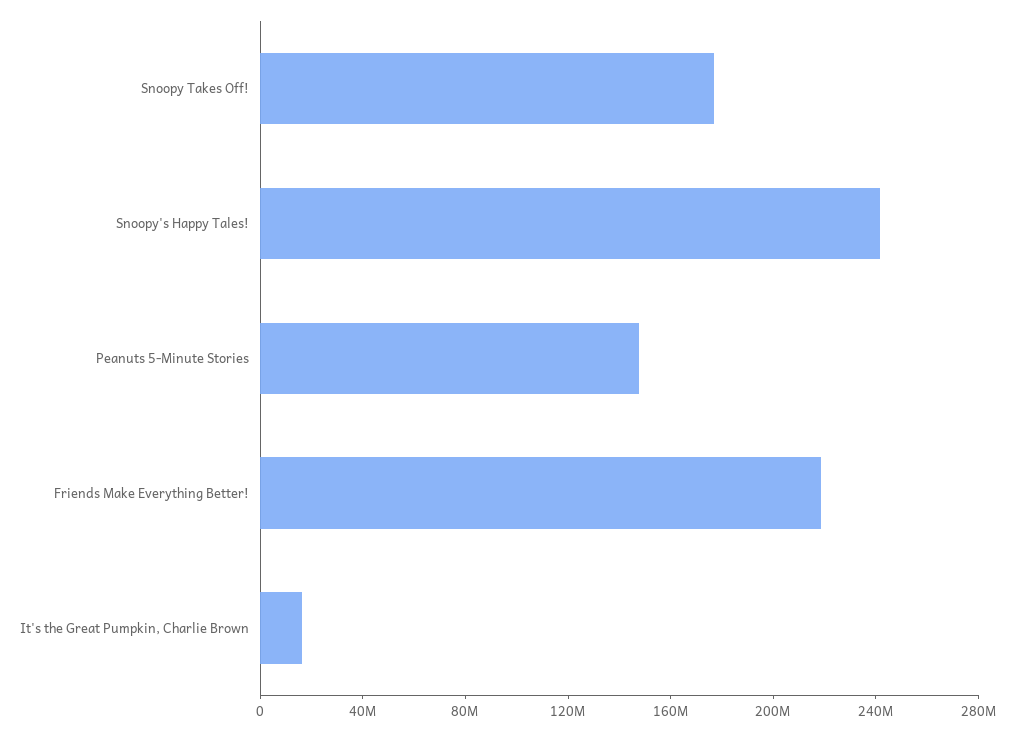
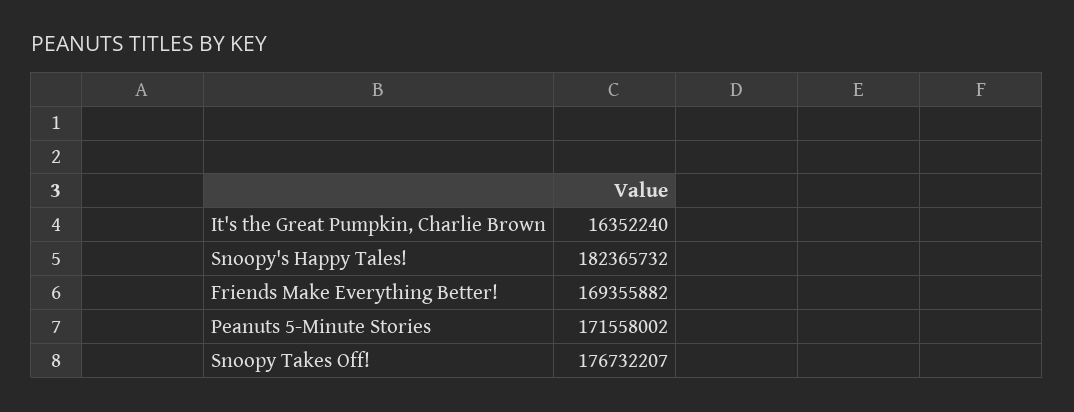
  {
    "Snoopy Takes Off!": 176732207,
-   "Snoopy's Happy Tales!": 240000000,
+   "Snoopy's Happy Tales!": 182365732,
-   "Peanuts 5-Minute Stories": 150000000,
+   "Peanuts 5-Minute Stories": 171558002,
-   "Friends Make Everything Better!": 220000000,
+   "Friends Make Everything Better!": 169355882,
    "It's the Great Pumpkin, Charlie Brown": 16352240
  }

